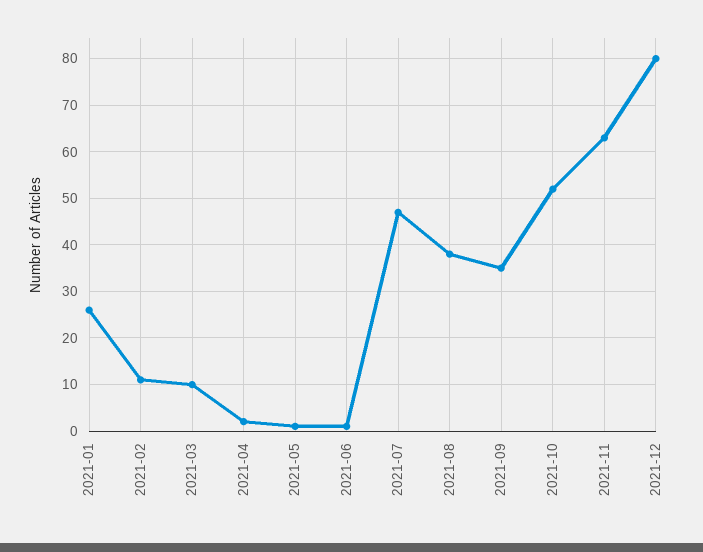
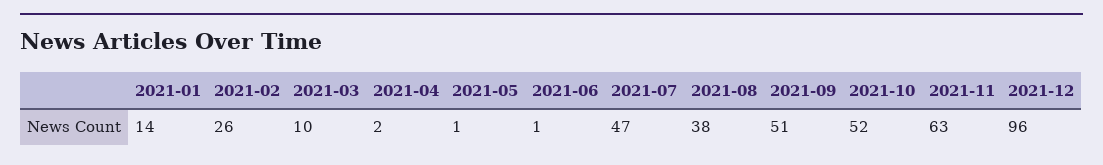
  {
-   "2021-01": 25,
+   "2021-01": 14,
-   "2021-02": 10,
+   "2021-02": 26,
    "2021-03": 10,
    "2021-04": 2,
    "2021-05": 1,
    "2021-06": 1,
    "2021-07": 47,
    "2021-08": 38,
-   "2021-09": 35,
+   "2021-09": 51,
    "2021-10": 52,
    "2021-11": 63,
-   "2021-12": 80
+   "2021-12": 96
  }

